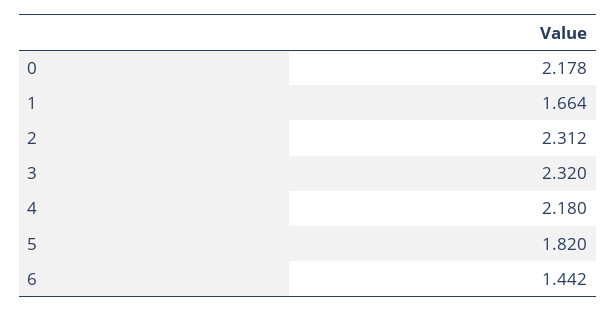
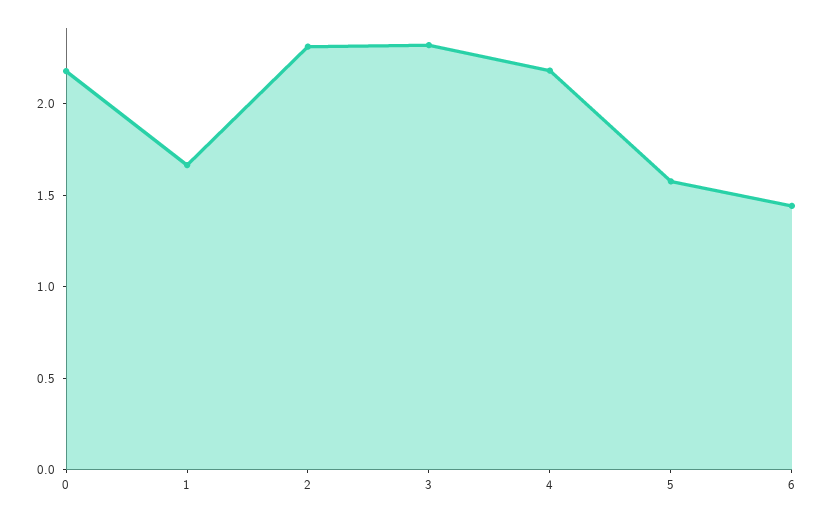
  {
    "0": 2.178,
    "1": 1.664,
    "2": 2.312,
    "3": 2.32,
    "4": 2.18,
-   "5": 1.82,
+   "5": 1.6,
    "6": 1.442
  }

